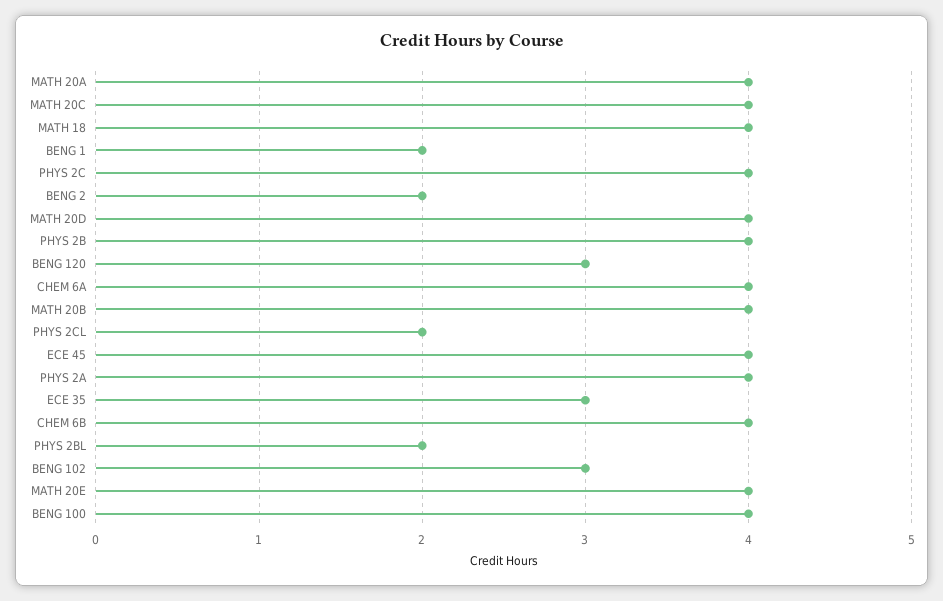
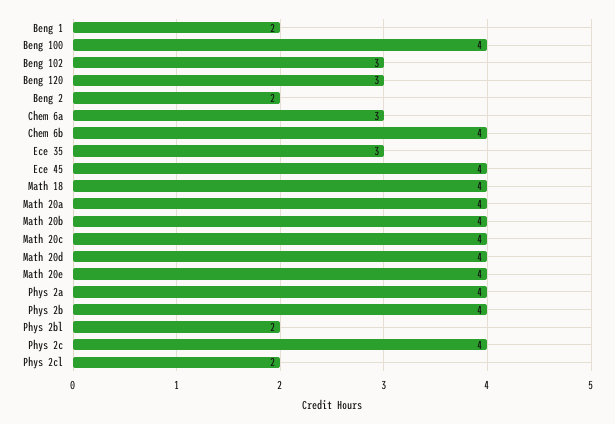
  {
    "MATH 20A": 4,
    "MATH 20C": 4,
    "MATH 18": 4,
    "BENG 1": 2,
    "PHYS 2C": 4,
    "BENG 2": 2,
    "MATH 20D": 4,
    "PHYS 2B": 4,
    "BENG 120": 3,
-   "CHEM 6A": 4,
+   "CHEM 6A": 3,
    "MATH 20B": 4,
    "PHYS 2CL": 2,
    "ECE 45": 4,
    "PHYS 2A": 4,
    "ECE 35": 3,
    "CHEM 6B": 4,
    "PHYS 2BL": 2,
    "BENG 102": 3,
    "MATH 20E": 4,
    "BENG 100": 4
  }

